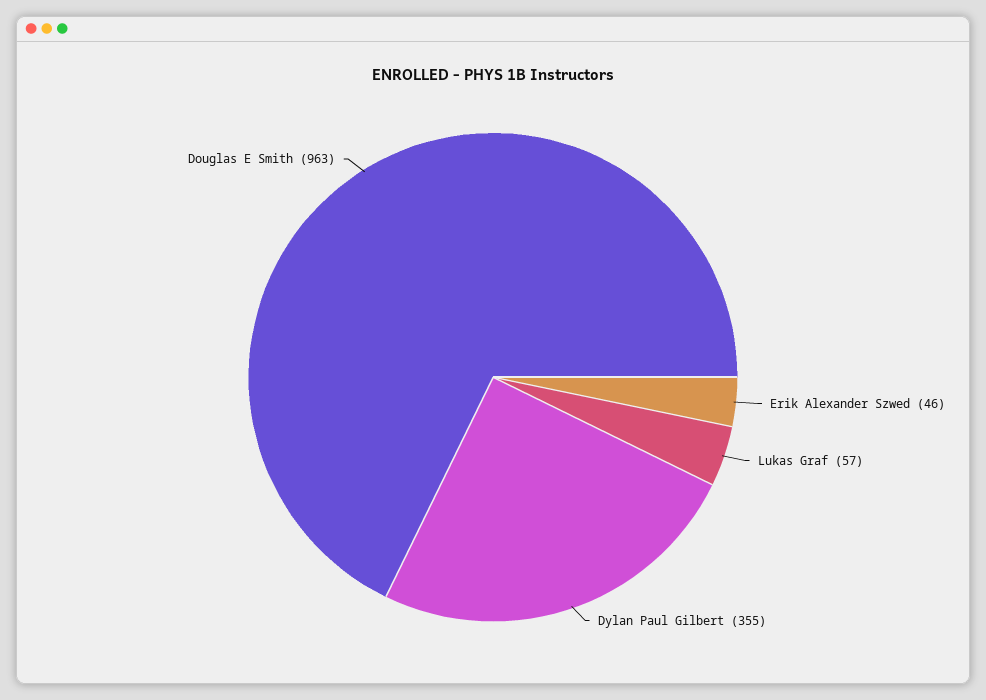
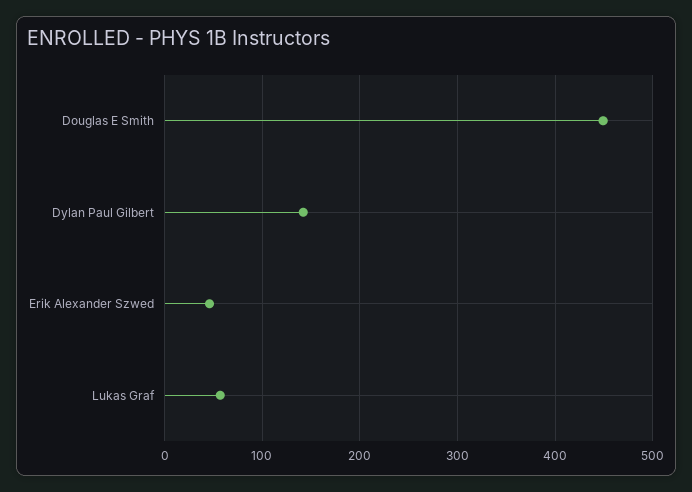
  {
    "Erik Alexander Szwed": 46,
    "Lukas Graf": 57,
-   "Dylan Paul Gilbert": 355,
+   "Dylan Paul Gilbert": 140,
-   "Douglas E Smith": 963
+   "Douglas E Smith": 450
  }

